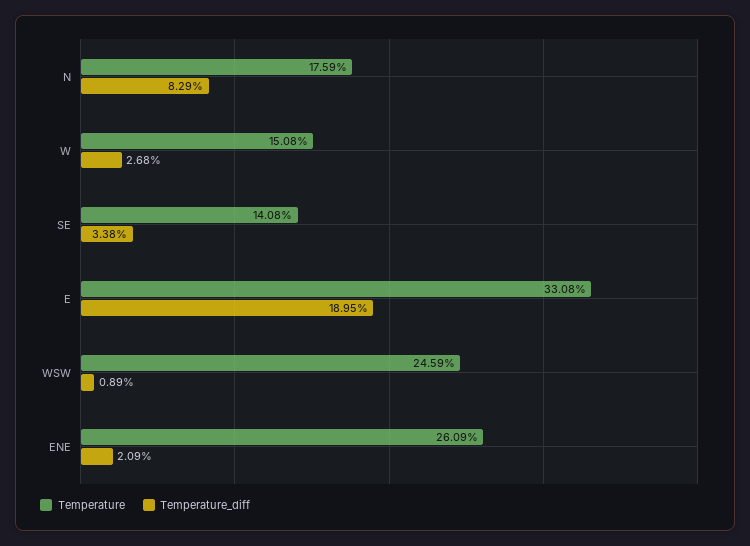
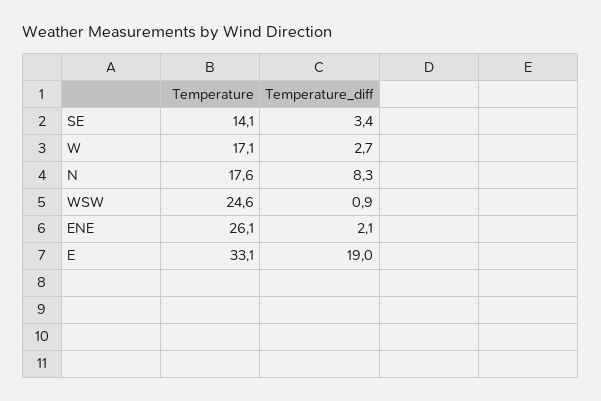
  {
    "Temperature": {
      "N": 17.59,
-     "W": 15.08,
+     "W": 17.1,
      "SE": 14.08,
      "E": 33.08,
      "WSW": 24.59,
      "ENE": 26.09
    },
    "Temperature_diff": {
      "N": 8.29,
      "W": 2.68,
      "SE": 3.38,
      "E": 18.95,
      "WSW": 0.89,
      "ENE": 2.09
    }
  }

